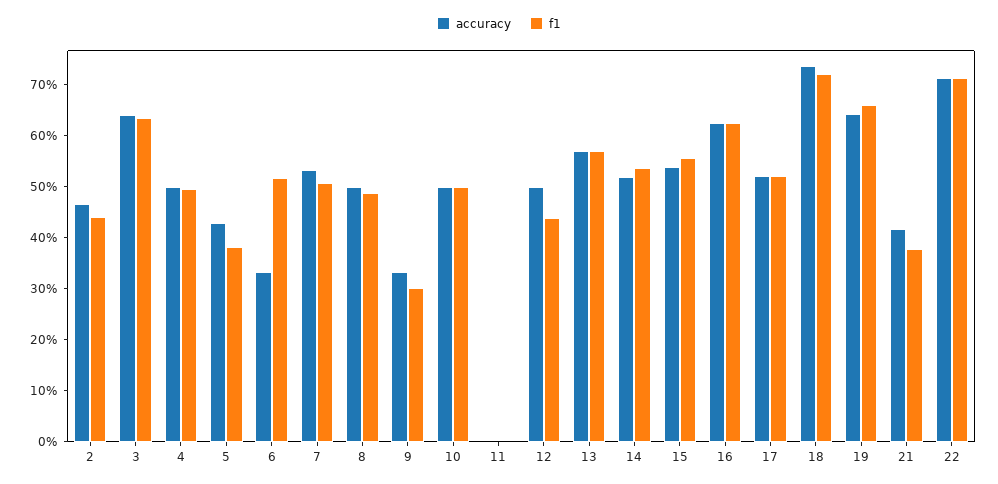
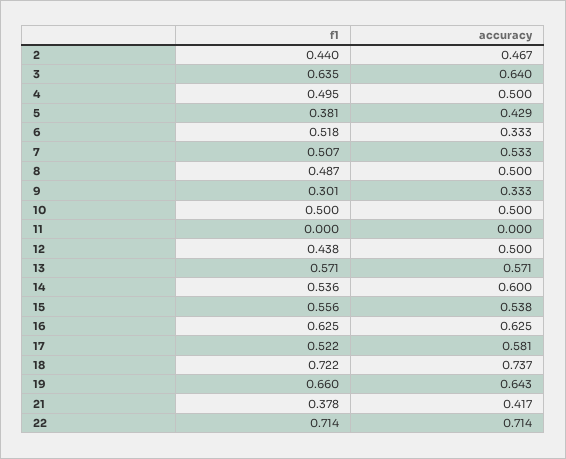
  {
    "accuracy": {
      "2": 0.467,
      "3": 0.64,
      "4": 0.5,
      "5": 0.429,
      "6": 0.333,
      "7": 0.533,
      "8": 0.5,
      "9": 0.333,
      "10": 0.5,
      "11": 0,
      "12": 0.5,
      "13": 0.571,
-     "14": 0.52,
+     "14": 0.6,
      "15": 0.538,
      "16": 0.625,
-     "17": 0.52,
+     "17": 0.581,
      "18": 0.737,
      "19": 0.643,
      "21": 0.417,
      "22": 0.714
    },
    "f1": {
      "2": 0.44,
      "3": 0.635,
      "4": 0.495,
      "5": 0.381,
      "6": 0.518,
      "7": 0.507,
      "8": 0.487,
      "9": 0.301,
      "10": 0.5,
      "11": 0,
      "12": 0.438,
      "13": 0.571,
      "14": 0.536,
      "15": 0.556,
      "16": 0.625,
      "17": 0.522,
      "18": 0.722,
      "19": 0.66,
      "21": 0.378,
      "22": 0.714
    }
  }

